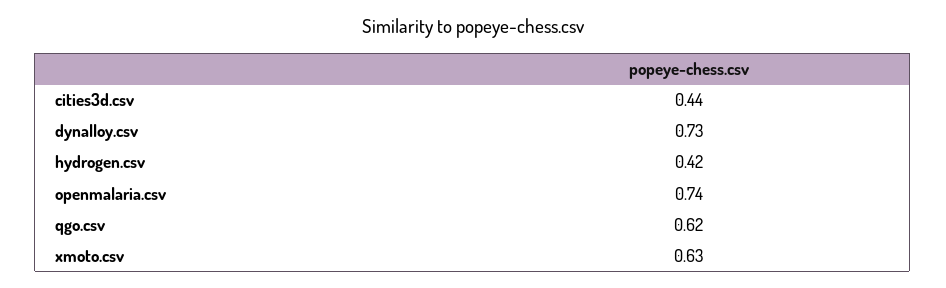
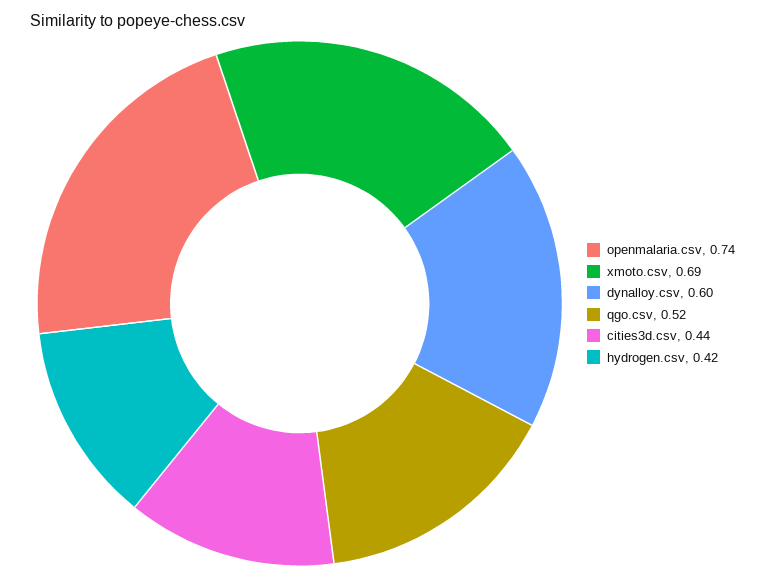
  {
    "cities3d.csv": 0.44,
-   "dynalloy.csv": 0.73,
+   "dynalloy.csv": 0.6,
    "hydrogen.csv": 0.42,
    "openmalaria.csv": 0.74,
-   "qgo.csv": 0.62,
+   "qgo.csv": 0.52,
-   "xmoto.csv": 0.63
+   "xmoto.csv": 0.69
  }

